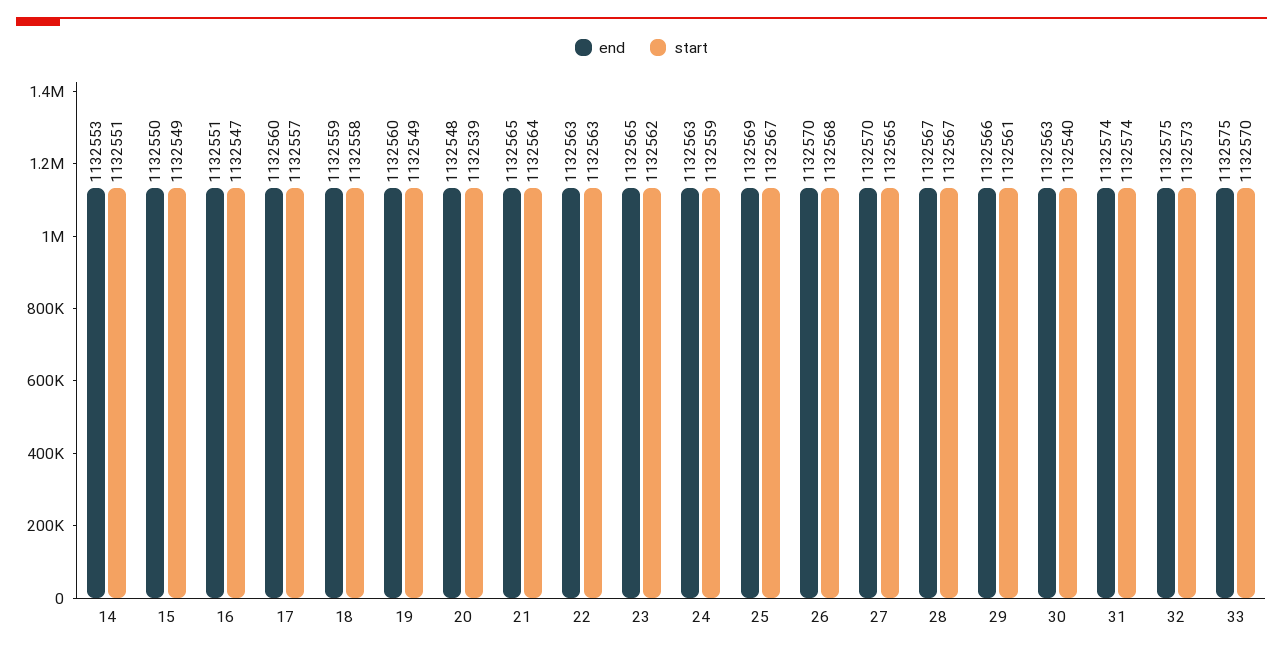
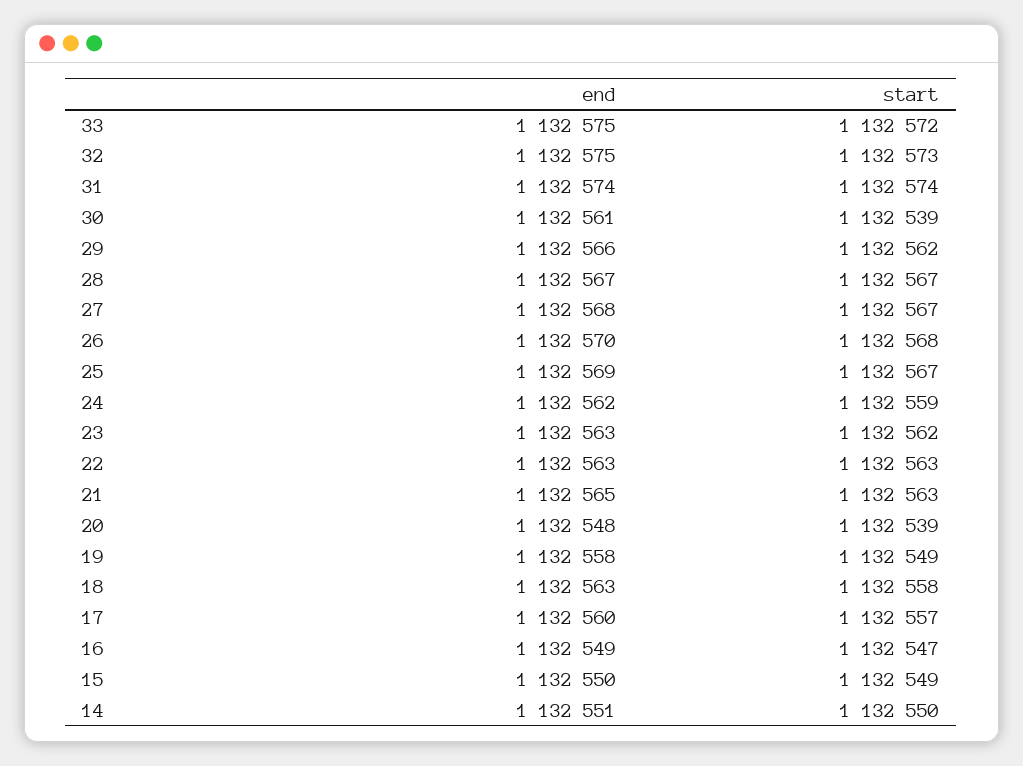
  {
    "end": {
-     "14": 1132553,
+     "14": 1132551,
      "15": 1132550,
-     "16": 1132551,
+     "16": 1132549,
      "17": 1132560,
-     "18": 1132559,
+     "18": 1132563,
-     "19": 1132560,
+     "19": 1132558,
      "20": 1132548,
      "21": 1132565,
      "22": 1132563,
-     "23": 1132565,
+     "23": 1132563,
-     "24": 1132563,
+     "24": 1132562,
      "25": 1132569,
      "26": 1132570,
-     "27": 1132570,
+     "27": 1132568,
      "28": 1132567,
      "29": 1132566,
-     "30": 1132563,
+     "30": 1132561,
      "31": 1132574,
      "32": 1132575,
      "33": 1132575
    },
    "start": {
-     "14": 1132551,
+     "14": 1132550,
      "15": 1132549,
      "16": 1132547,
      "17": 1132557,
      "18": 1132558,
      "19": 1132549,
      "20": 1132539,
-     "21": 1132564,
+     "21": 1132563,
      "22": 1132563,
      "23": 1132562,
      "24": 1132559,
      "25": 1132567,
      "26": 1132568,
-     "27": 1132565,
+     "27": 1132567,
      "28": 1132567,
-     "29": 1132561,
+     "29": 1132562,
-     "30": 1132540,
+     "30": 1132539,
      "31": 1132574,
      "32": 1132573,
-     "33": 1132570
+     "33": 1132572
    }
  }

